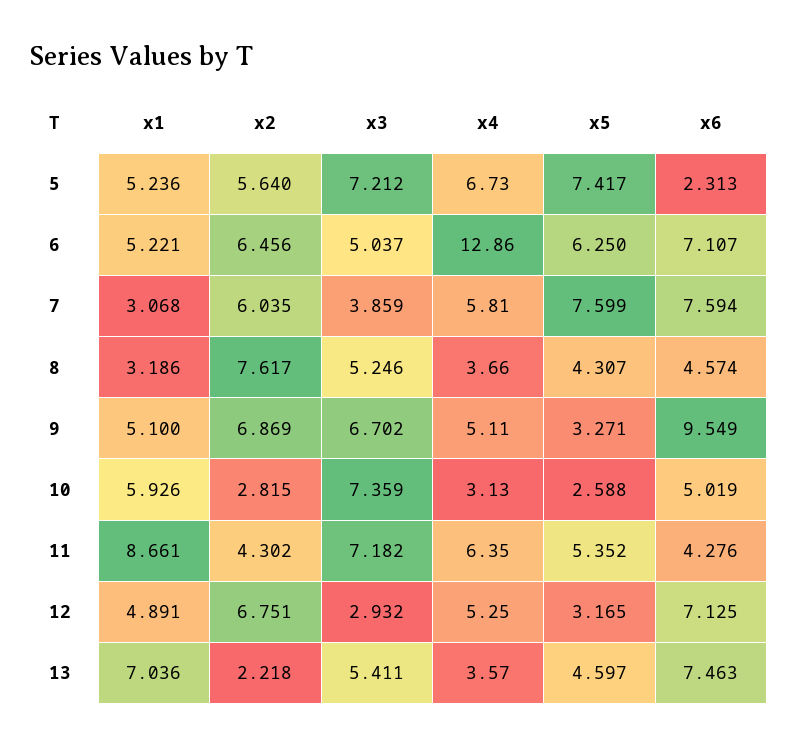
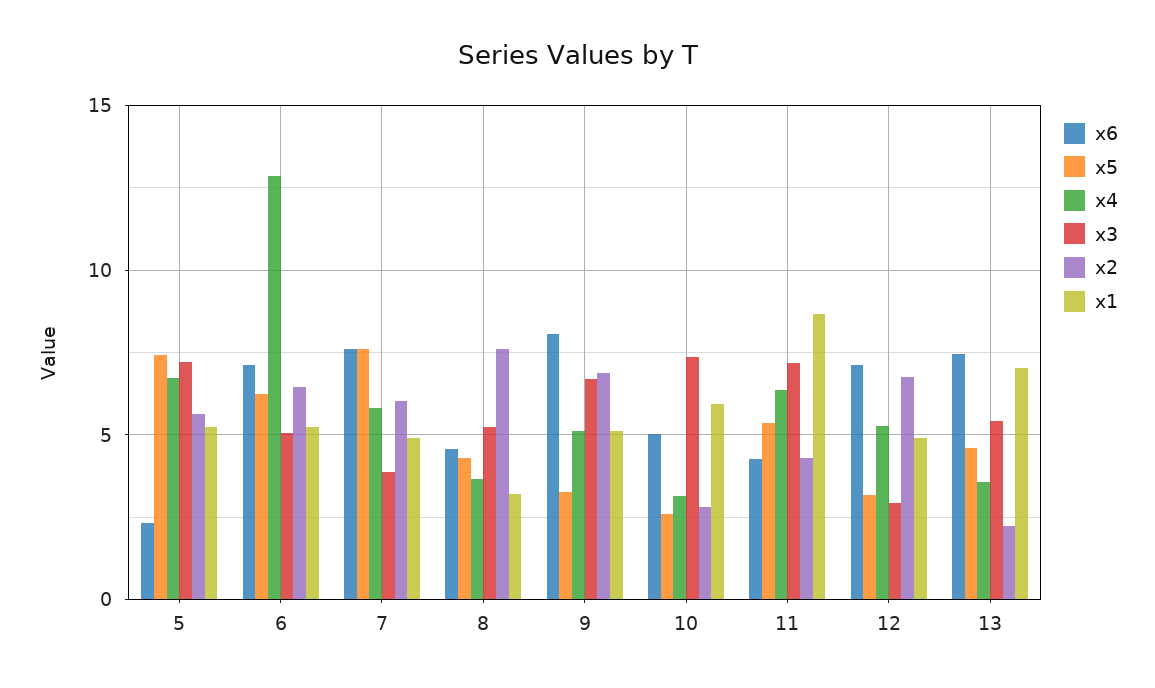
  {
    "x1": {
      "5": 5.236,
      "6": 5.221,
-     "7": 3.068,
+     "7": 5,
      "8": 3.186,
      "9": 5.1,
      "10": 5.926,
      "11": 8.661,
      "12": 4.891,
      "13": 7.036
    },
    "x2": {
      "5": 5.64,
      "6": 6.456,
      "7": 6.035,
      "8": 7.617,
      "9": 6.869,
      "10": 2.815,
      "11": 4.302,
      "12": 6.751,
      "13": 2.218
    },
    "x3": {
      "5": 7.212,
      "6": 5.037,
      "7": 3.859,
      "8": 5.246,
      "9": 6.702,
      "10": 7.359,
      "11": 7.182,
      "12": 2.932,
      "13": 5.411
    },
    "x4": {
      "5": 6.73,
      "6": 12.86,
      "7": 5.81,
      "8": 3.66,
      "9": 5.11,
      "10": 3.13,
      "11": 6.35,
      "12": 5.25,
      "13": 3.57
    },
    "x5": {
      "5": 7.417,
      "6": 6.25,
      "7": 7.599,
      "8": 4.307,
      "9": 3.271,
      "10": 2.588,
      "11": 5.352,
      "12": 3.165,
      "13": 4.597
    },
    "x6": {
      "5": 2.313,
      "6": 7.107,
      "7": 7.594,
      "8": 4.574,
-     "9": 9.549,
+     "9": 8,
      "10": 5.019,
      "11": 4.276,
      "12": 7.125,
      "13": 7.463
    }
  }

